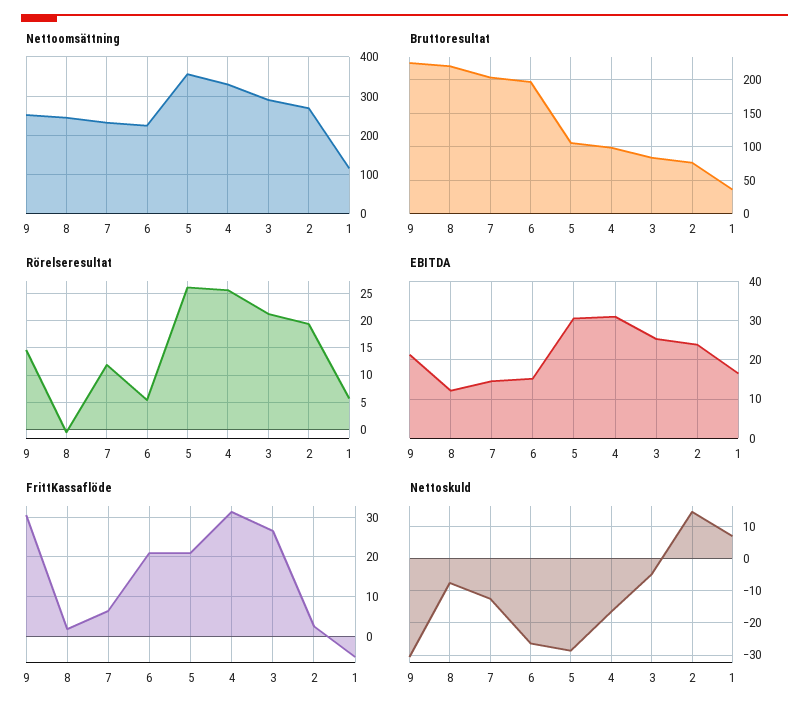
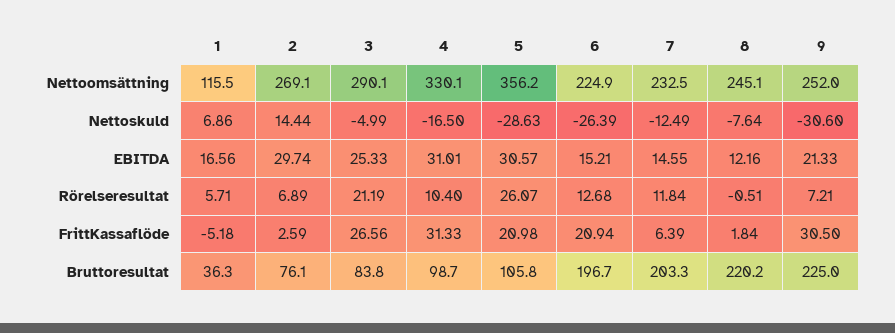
  {
    "Nettoomsättning": {
      "9": 252,
      "8": 245.1,
      "7": 232.5,
      "6": 224.9,
      "5": 356.2,
      "4": 330.1,
      "3": 290.1,
      "2": 269.1,
      "1": 115.5
    },
    "Bruttoresultat": {
      "9": 225,
      "8": 220.2,
      "7": 203.3,
      "6": 196.7,
      "5": 105.8,
      "4": 98.7,
      "3": 83.8,
      "2": 76.1,
      "1": 36.3
    },
    "Rörelseresultat": {
-     "9": 15,
+     "9": 7.21,
      "8": -0.51,
      "7": 11.84,
-     "6": 5,
+     "6": 12.68,
      "5": 26.07,
-     "4": 25,
+     "4": 10.4,
      "3": 21.19,
-     "2": 20,
+     "2": 6.89,
      "1": 5.71
    },
    "EBITDA": {
      "9": 21.33,
      "8": 12.16,
      "7": 14.55,
      "6": 15.21,
      "5": 30.57,
      "4": 31.01,
      "3": 25.33,
-     "2": 24,
+     "2": 29.74,
      "1": 16.56
    },
    "FrittKassaflöde": {
      "9": 30.5,
      "8": 1.84,
      "7": 6.39,
      "6": 20.94,
      "5": 20.98,
      "4": 31.33,
      "3": 26.56,
      "2": 2.59,
      "1": -5.18
    },
    "Nettoskuld": {
      "9": -30.6,
      "8": -7.64,
      "7": -12.49,
      "6": -26.39,
      "5": -28.63,
      "4": -16.5,
      "3": -4.99,
      "2": 14.44,
      "1": 6.86
    }
  }

